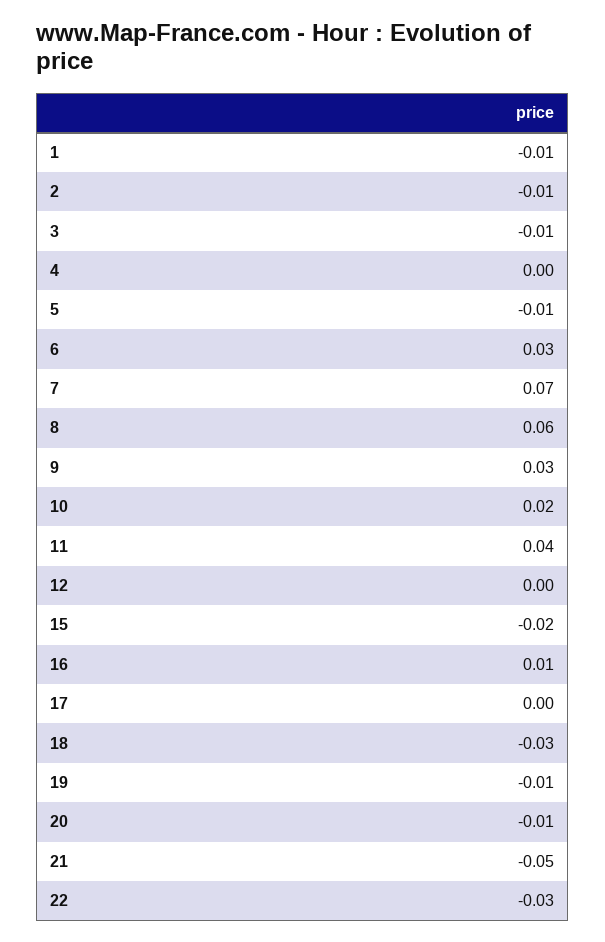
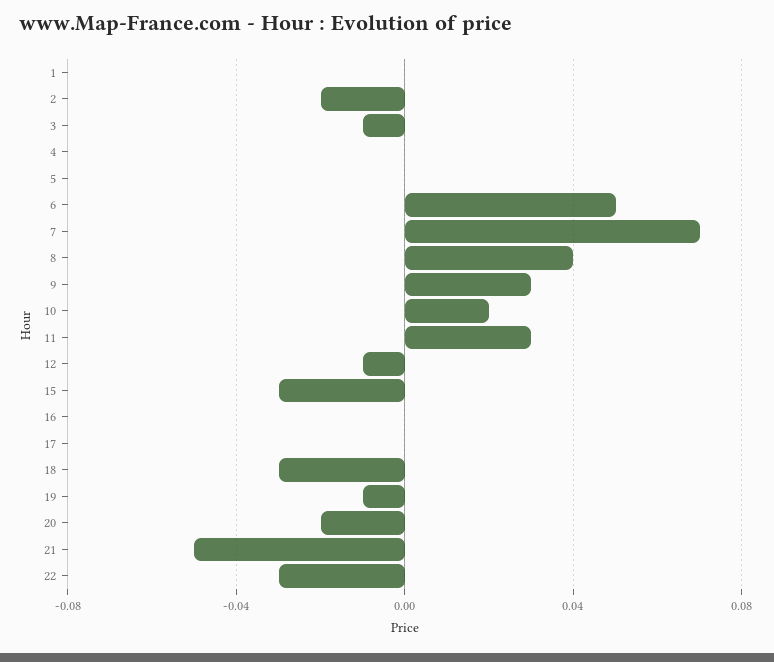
  {
-   "1": -0.01,
+   "1": 0,
-   "2": -0.01,
+   "2": -0.02,
    "3": -0.01,
    "4": 0,
-   "5": -0.01,
+   "5": 0,
-   "6": 0.03,
+   "6": 0.05,
    "7": 0.07,
-   "8": 0.06,
+   "8": 0.04,
    "9": 0.03,
    "10": 0.02,
-   "11": 0.04,
+   "11": 0.03,
-   "12": 0,
+   "12": -0.01,
-   "15": -0.02,
+   "15": -0.03,
-   "16": 0.01,
+   "16": 0,
    "17": 0,
    "18": -0.03,
    "19": -0.01,
-   "20": -0.01,
+   "20": -0.02,
    "21": -0.05,
    "22": -0.03
  }

